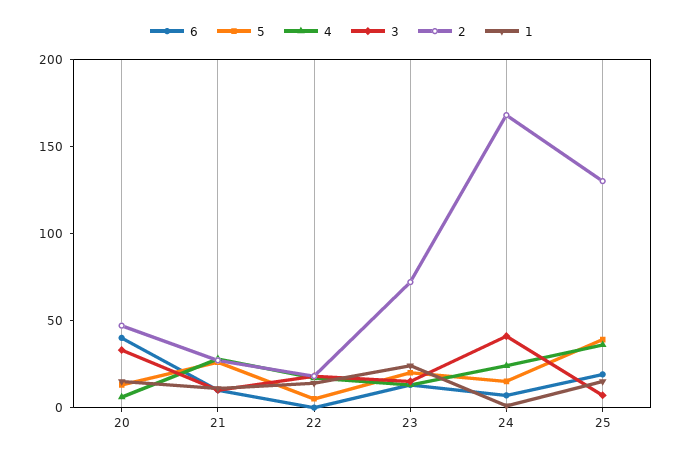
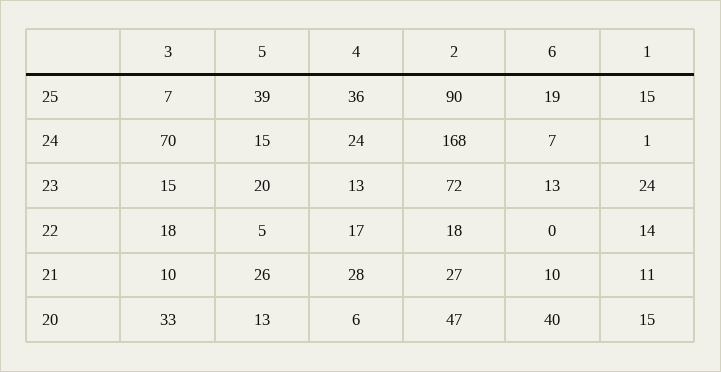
  {
    "6": {
      "20": 40,
      "21": 10,
      "22": 0,
      "23": 13,
      "24": 7,
      "25": 19
    },
    "5": {
      "20": 13,
      "21": 26,
      "22": 5,
      "23": 20,
      "24": 15,
      "25": 39
    },
    "4": {
      "20": 6,
      "21": 28,
      "22": 17,
      "23": 13,
      "24": 24,
      "25": 36
    },
    "3": {
      "20": 33,
      "21": 10,
      "22": 18,
      "23": 15,
-     "24": 40,
+     "24": 70,
      "25": 7
    },
    "2": {
      "20": 47,
      "21": 27,
      "22": 18,
      "23": 72,
      "24": 168,
-     "25": 130
+     "25": 90
    },
    "1": {
      "20": 15,
      "21": 11,
      "22": 14,
      "23": 24,
      "24": 1,
      "25": 15
    }
  }

